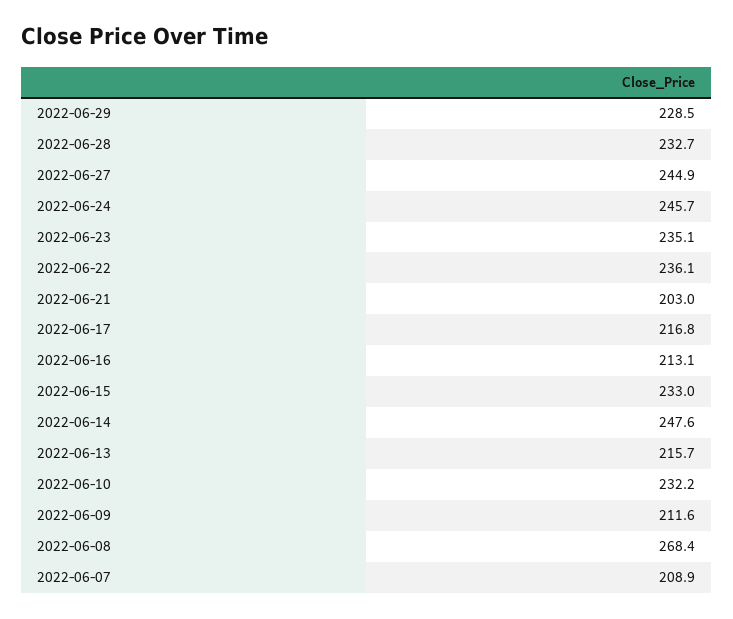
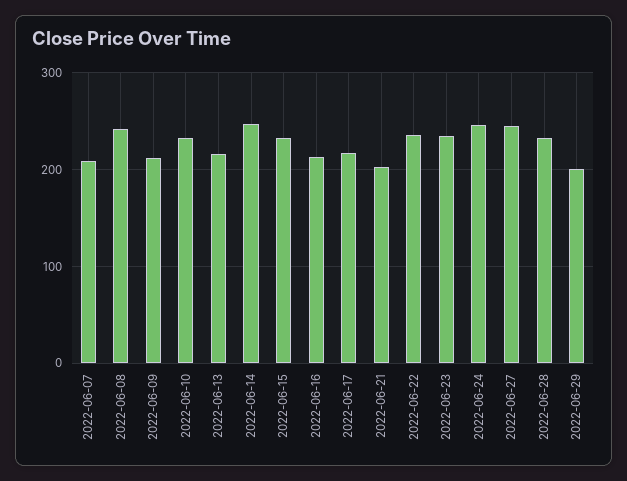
  {
-   "2022-06-29": 228.5,
+   "2022-06-29": 200,
    "2022-06-28": 232.7,
    "2022-06-27": 244.9,
    "2022-06-24": 245.7,
    "2022-06-23": 235.1,
    "2022-06-22": 236.1,
    "2022-06-21": 203,
    "2022-06-17": 216.8,
    "2022-06-16": 213.1,
    "2022-06-15": 233,
    "2022-06-14": 247.6,
    "2022-06-13": 215.7,
    "2022-06-10": 232.2,
    "2022-06-09": 211.6,
-   "2022-06-08": 268.4,
+   "2022-06-08": 240,
    "2022-06-07": 208.9
  }

